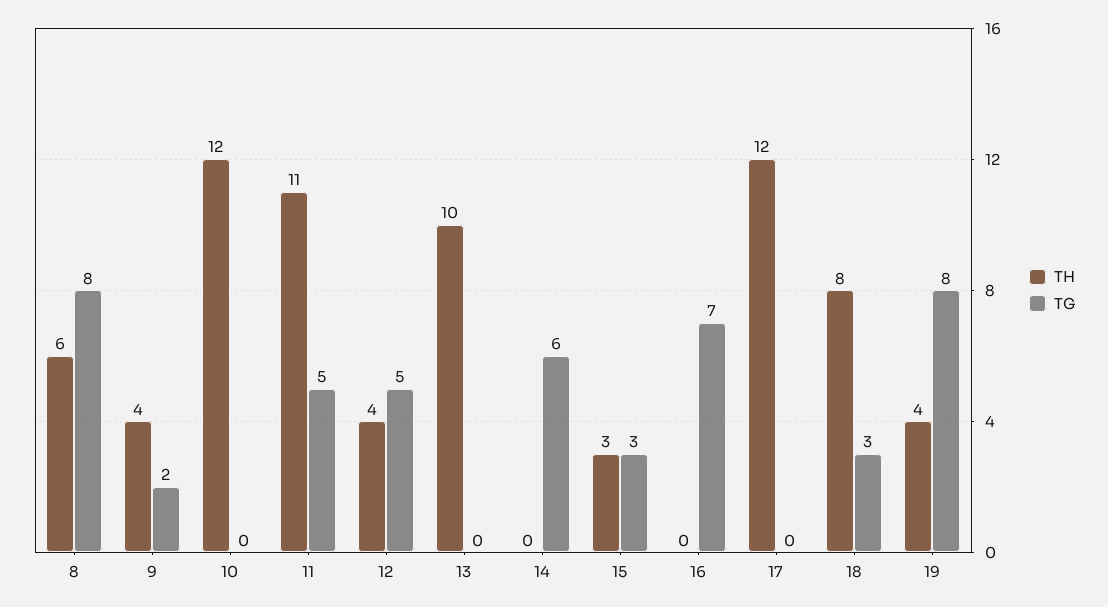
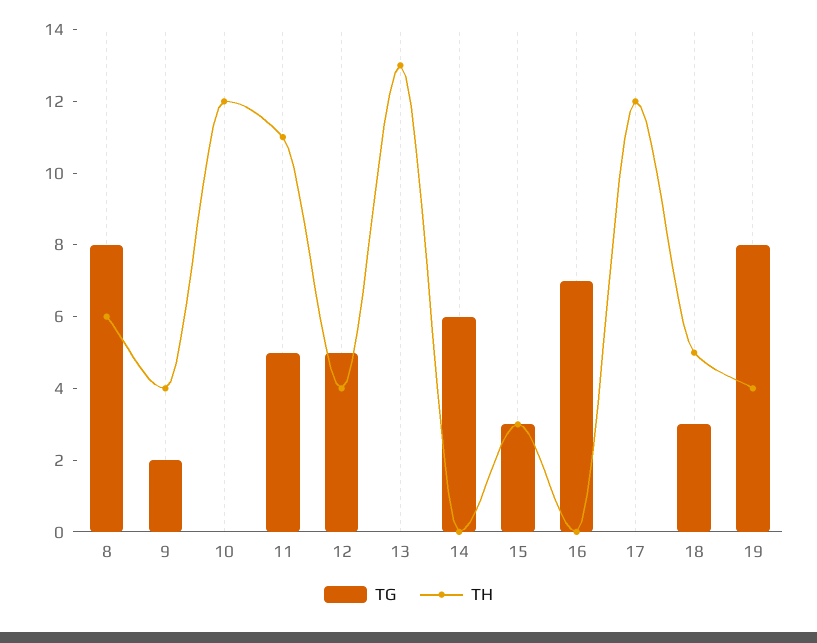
  {
    "TH": {
      "8": 6,
      "9": 4,
      "10": 12,
      "11": 11,
      "12": 4,
-     "13": 10,
+     "13": 13,
      "14": 0,
      "15": 3,
      "16": 0,
      "17": 12,
-     "18": 8,
+     "18": 5,
      "19": 4
    },
    "TG": {
      "8": 8,
      "9": 2,
      "10": 0,
      "11": 5,
      "12": 5,
      "13": 0,
      "14": 6,
      "15": 3,
      "16": 7,
      "17": 0,
      "18": 3,
      "19": 8
    }
  }

